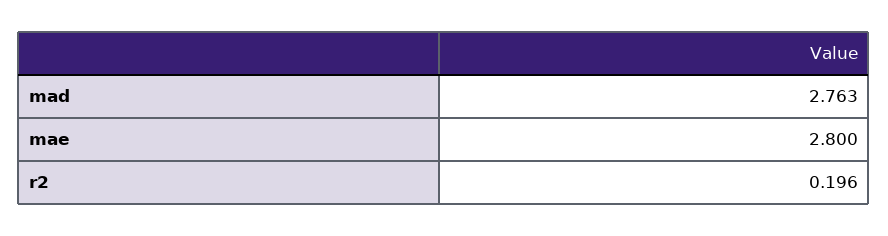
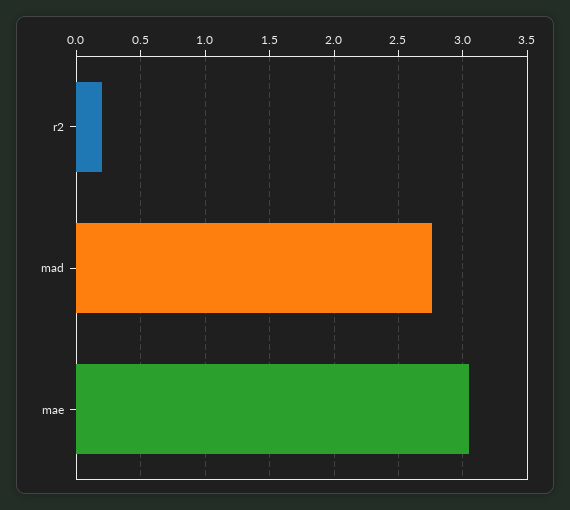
  {
    "mad": 2.763,
-   "mae": 2.8,
+   "mae": 3.05,
    "r2": 0.196
  }

